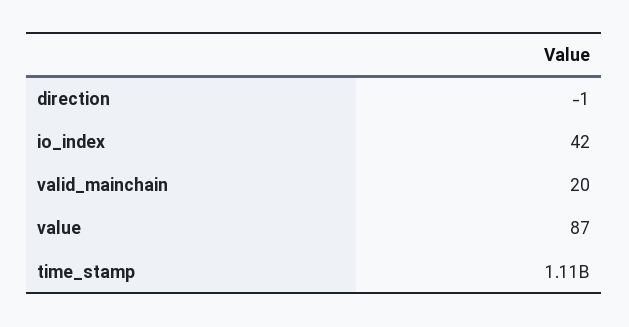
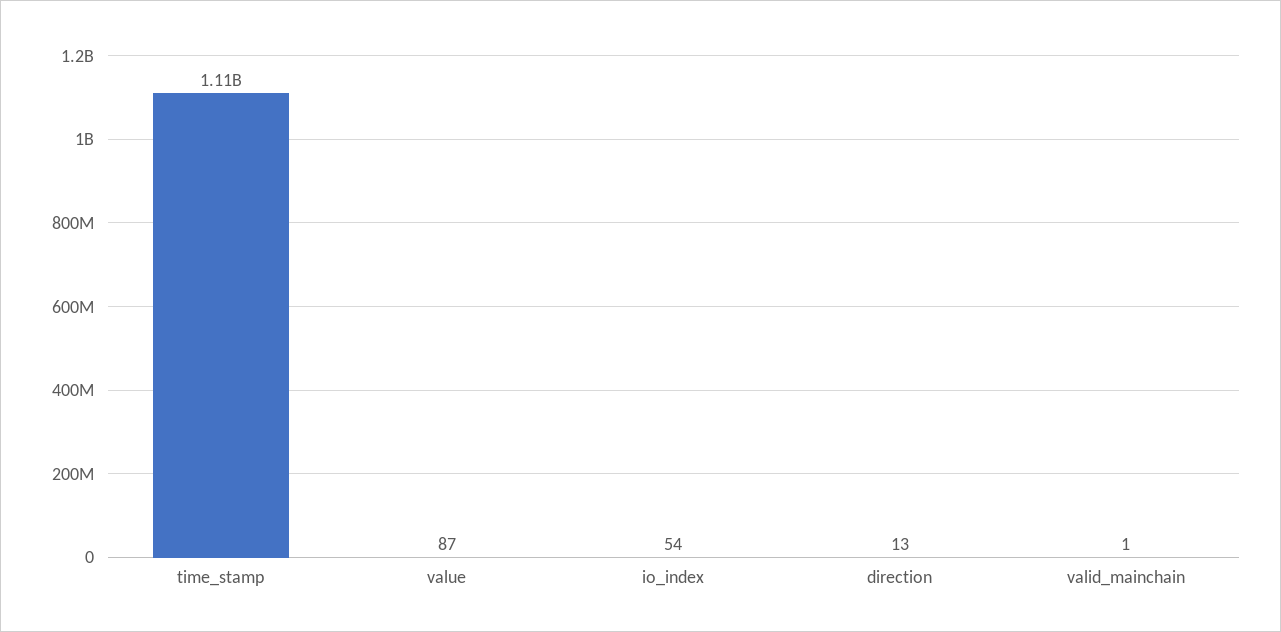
  {
-   "direction": -1,
+   "direction": 13,
-   "io_index": 42,
+   "io_index": 54,
-   "valid_mainchain": 20,
+   "valid_mainchain": 1,
    "value": 87,
    "time_stamp": 1110000000
  }

